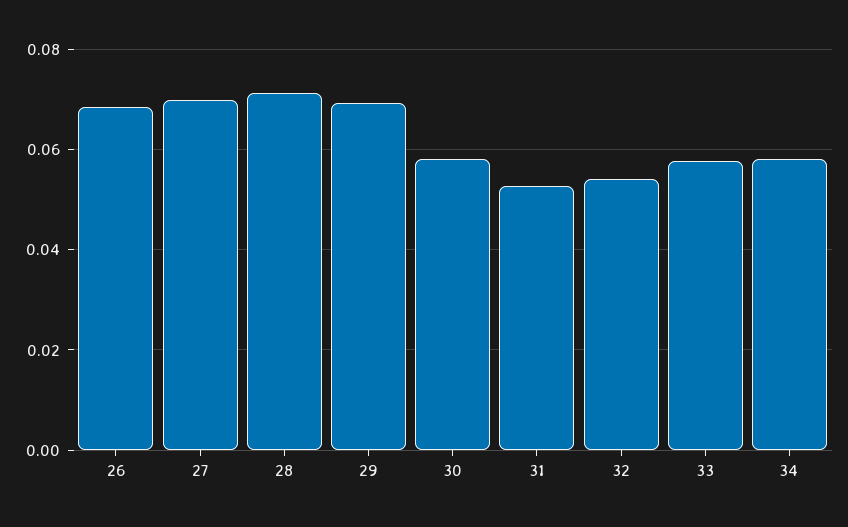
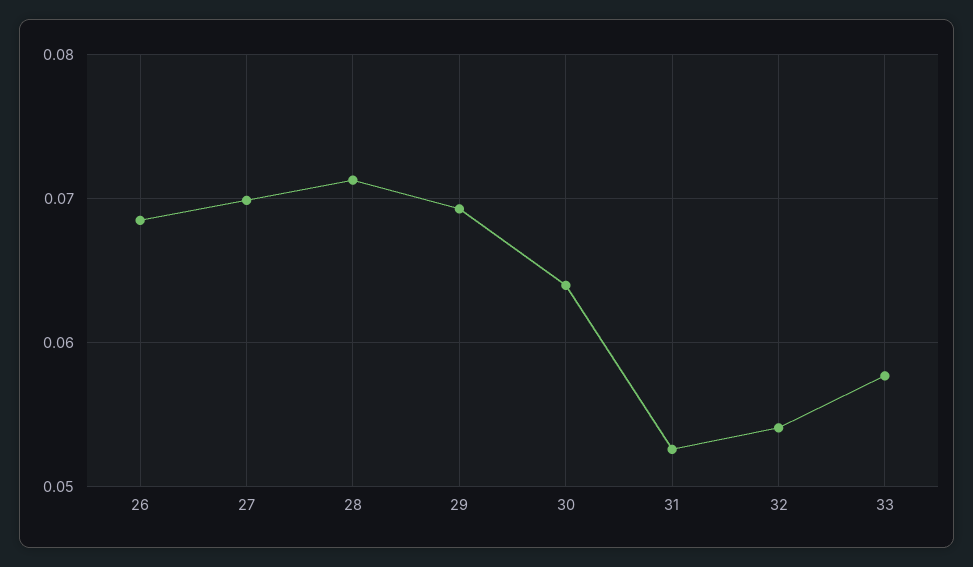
  {
    "26": 0.069,
    "27": 0.07,
    "28": 0.071,
    "29": 0.069,
-   "30": 0.058,
+   "30": 0.064,
    "31": 0.053,
    "32": 0.054,
-   "33": 0.058,
+   "33": 0.058
-   "34": 0.058
  }

